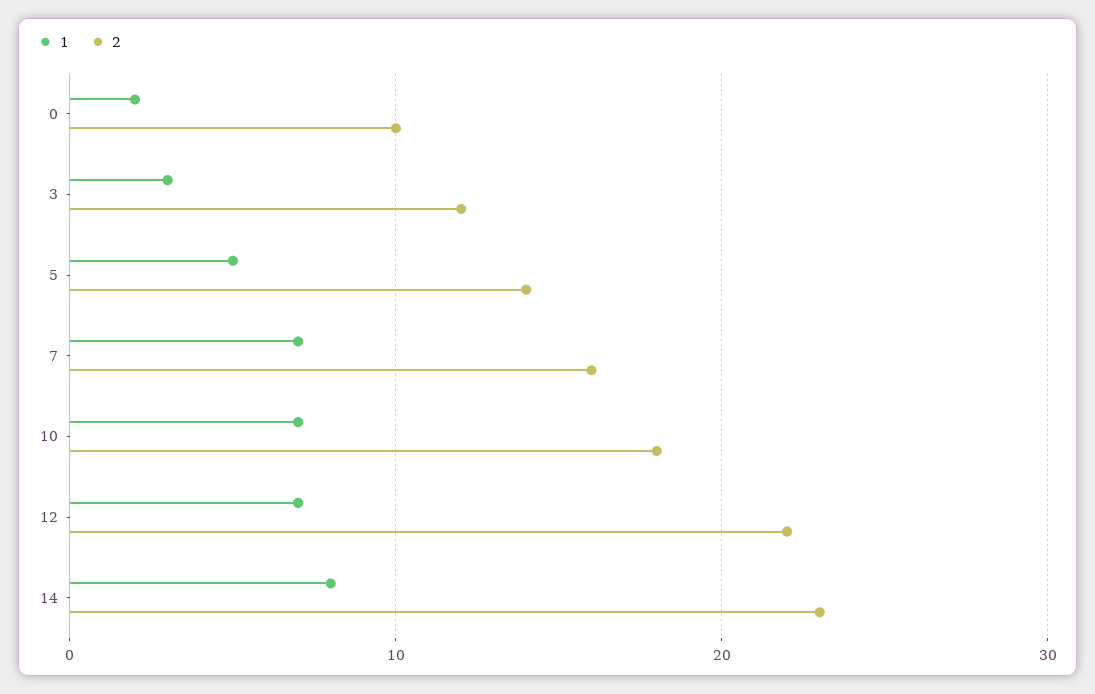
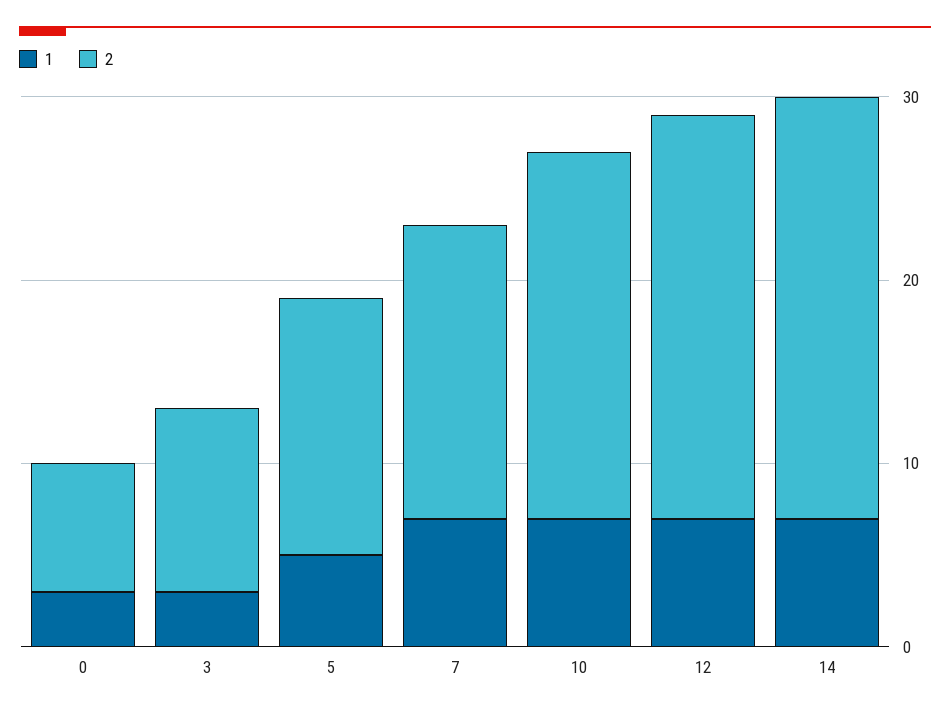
  {
    "1": {
-     "0": 2,
+     "0": 3,
      "3": 3,
      "5": 5,
      "7": 7,
      "10": 7,
      "12": 7,
-     "14": 8
+     "14": 7
    },
    "2": {
-     "0": 10,
+     "0": 7,
-     "3": 12,
+     "3": 10,
      "5": 14,
      "7": 16,
-     "10": 18,
+     "10": 20,
      "12": 22,
      "14": 23
    }
  }

